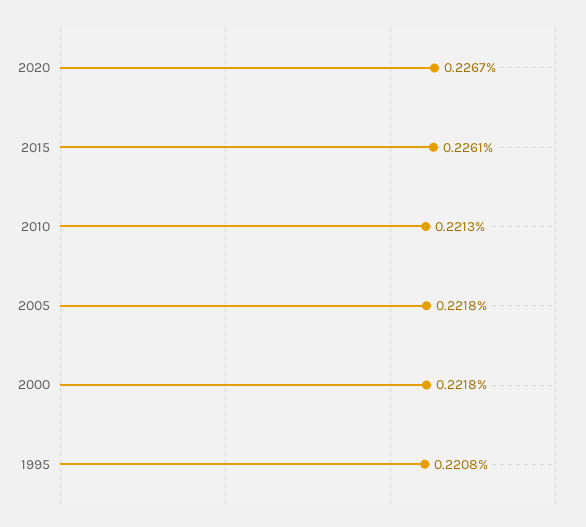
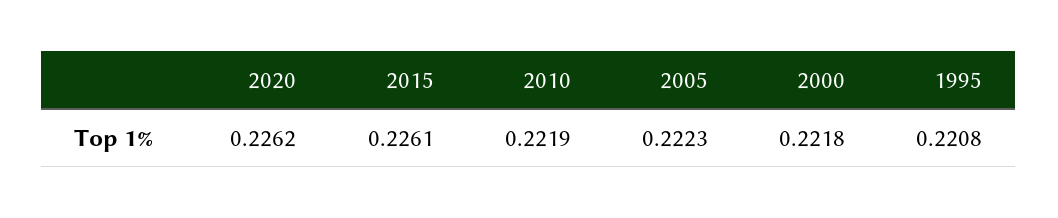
  {
-   "2020": 0.2267,
+   "2020": 0.2262,
    "2015": 0.2261,
-   "2010": 0.2213,
+   "2010": 0.2219,
-   "2005": 0.2218,
+   "2005": 0.2223,
    "2000": 0.2218,
    "1995": 0.2208
  }

